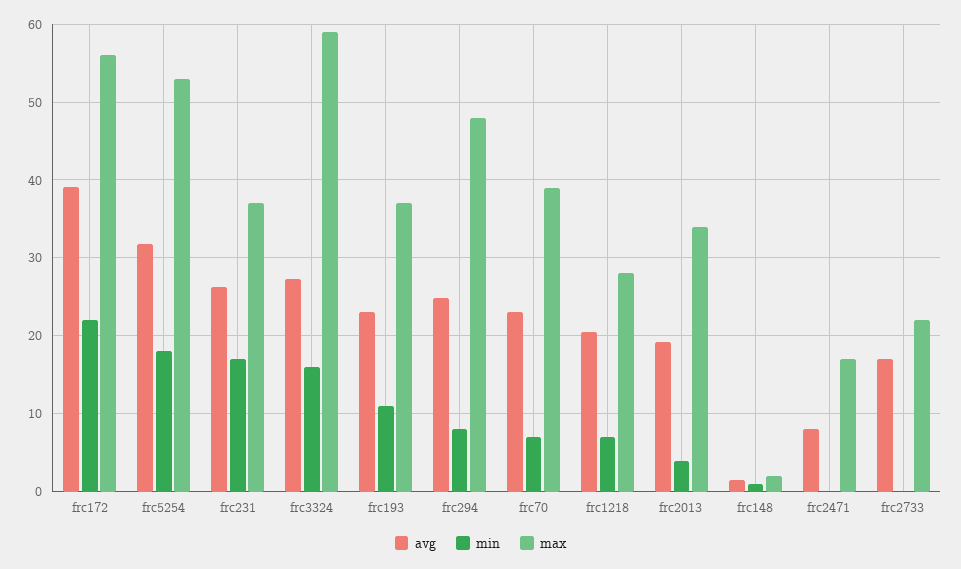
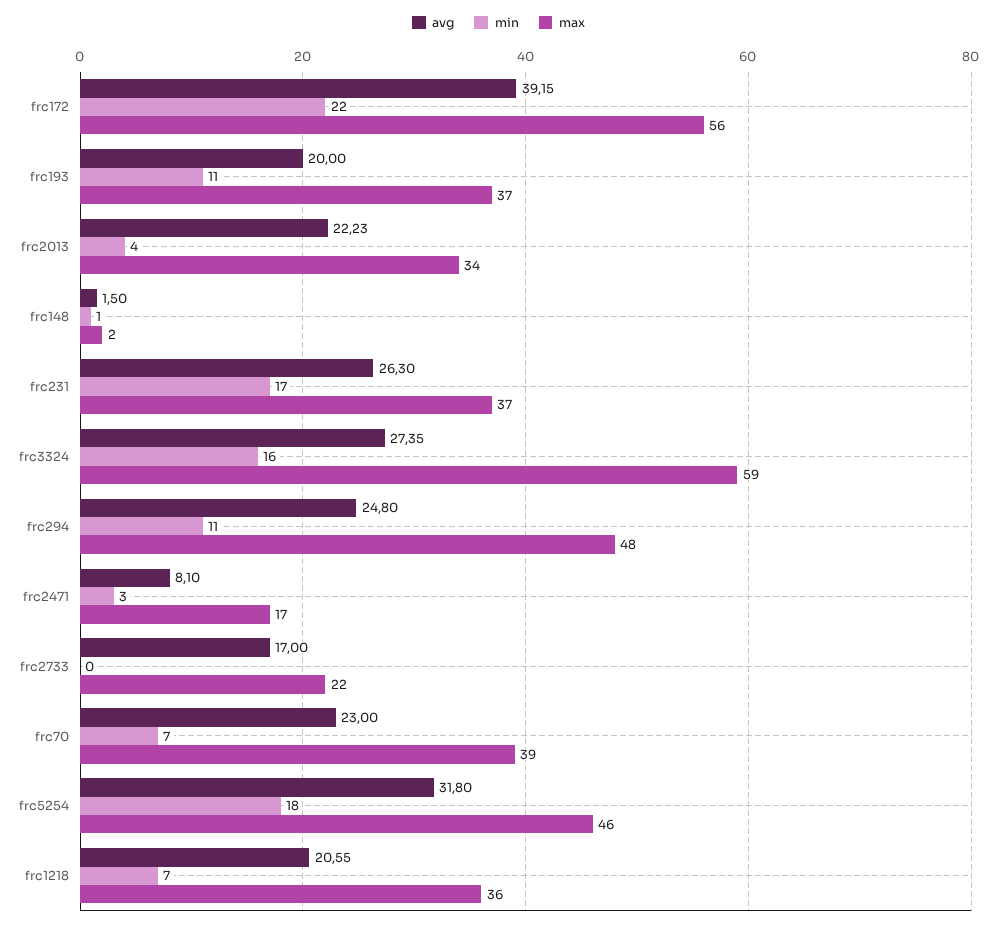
  {
    "avg": {
      "frc172": 39.15,
      "frc5254": 31.8,
      "frc231": 26.3,
      "frc3324": 27.35,
-     "frc193": 23,
+     "frc193": 20,
      "frc294": 24.8,
      "frc70": 23,
      "frc1218": 20.55,
-     "frc2013": 19,
+     "frc2013": 22.23,
      "frc148": 1.5,
      "frc2471": 8.1,
      "frc2733": 17
    },
    "min": {
      "frc172": 22,
      "frc5254": 18,
      "frc231": 17,
      "frc3324": 16,
      "frc193": 11,
-     "frc294": 8,
+     "frc294": 11,
      "frc70": 7,
      "frc1218": 7,
      "frc2013": 4,
      "frc148": 1,
-     "frc2471": 0,
+     "frc2471": 3,
      "frc2733": 0
    },
    "max": {
      "frc172": 56,
-     "frc5254": 53,
+     "frc5254": 46,
      "frc231": 37,
      "frc3324": 59,
      "frc193": 37,
      "frc294": 48,
      "frc70": 39,
-     "frc1218": 28,
+     "frc1218": 36,
      "frc2013": 34,
      "frc148": 2,
      "frc2471": 17,
      "frc2733": 22
    }
  }

